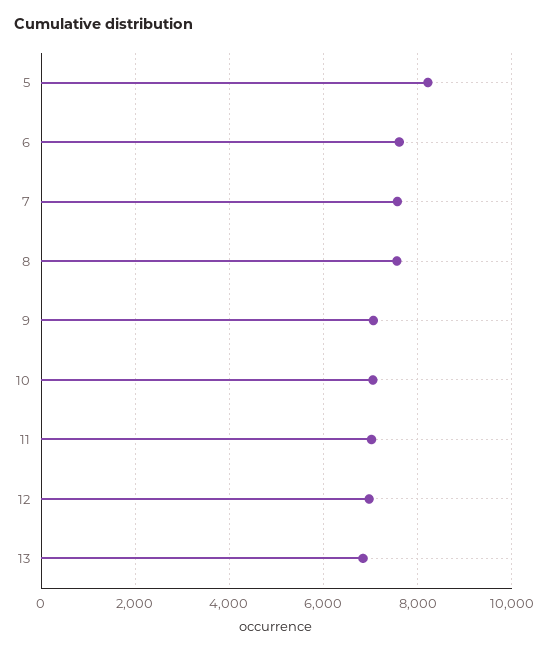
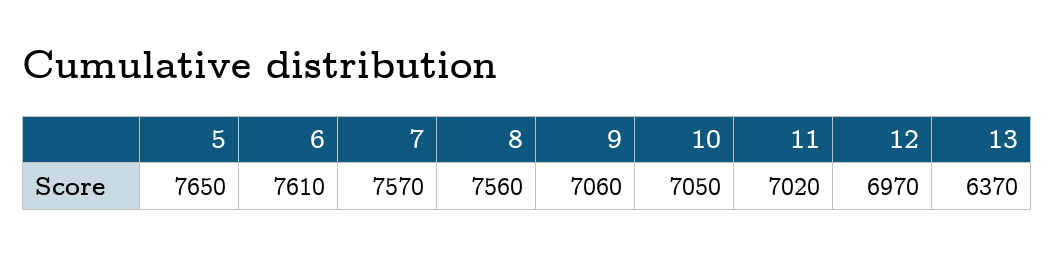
  {
-   "5": 8200,
+   "5": 7650,
    "6": 7610,
    "7": 7570,
    "8": 7560,
    "9": 7060,
    "10": 7050,
    "11": 7020,
    "12": 6970,
-   "13": 6800
+   "13": 6370
  }

